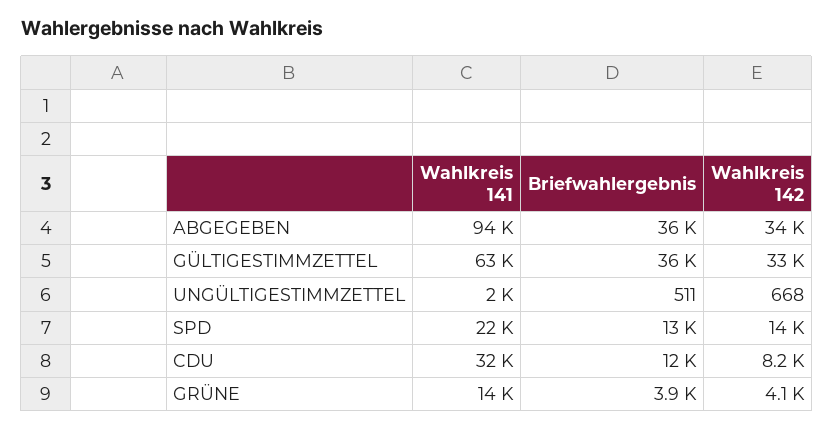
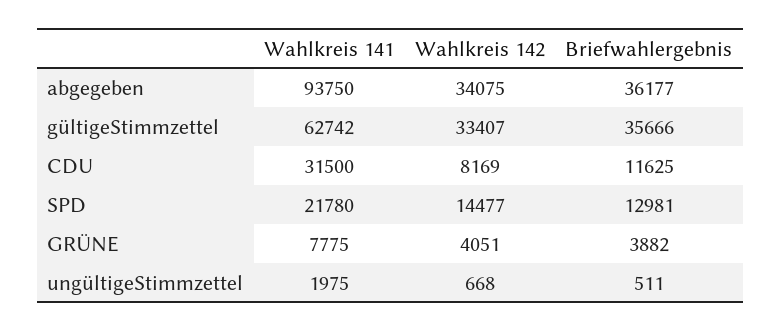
  {
    "Wahlkreis 141": {
      "ABGEGEBEN": 93750,
      "GÜLTIGESTIMMZETTEL": 62742,
      "UNGÜLTIGESTIMMZETTEL": 1975,
      "SPD": 21780,
      "CDU": 31500,
-     "GRÜNE": 14000
+     "GRÜNE": 7775
    },
    "Briefwahlergebnis": {
      "ABGEGEBEN": 36177,
      "GÜLTIGESTIMMZETTEL": 35666,
      "UNGÜLTIGESTIMMZETTEL": 511,
      "SPD": 12981,
      "CDU": 11625,
      "GRÜNE": 3882
    },
    "Wahlkreis 142": {
      "ABGEGEBEN": 34075,
      "GÜLTIGESTIMMZETTEL": 33407,
      "UNGÜLTIGESTIMMZETTEL": 668,
      "SPD": 14477,
      "CDU": 8169,
      "GRÜNE": 4051
    }
  }

